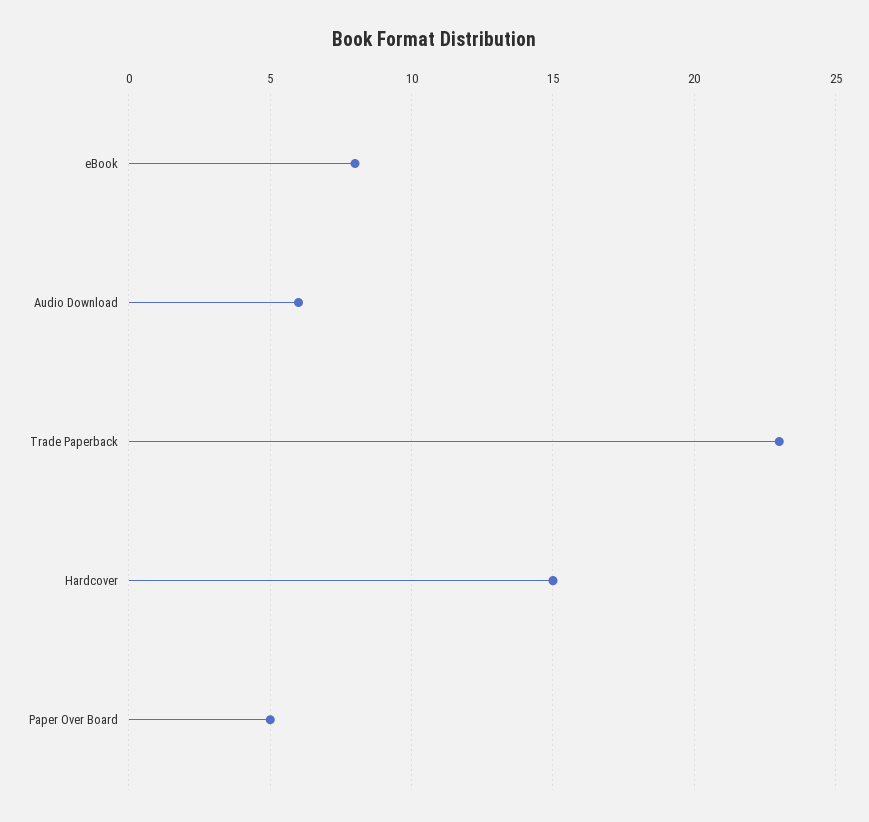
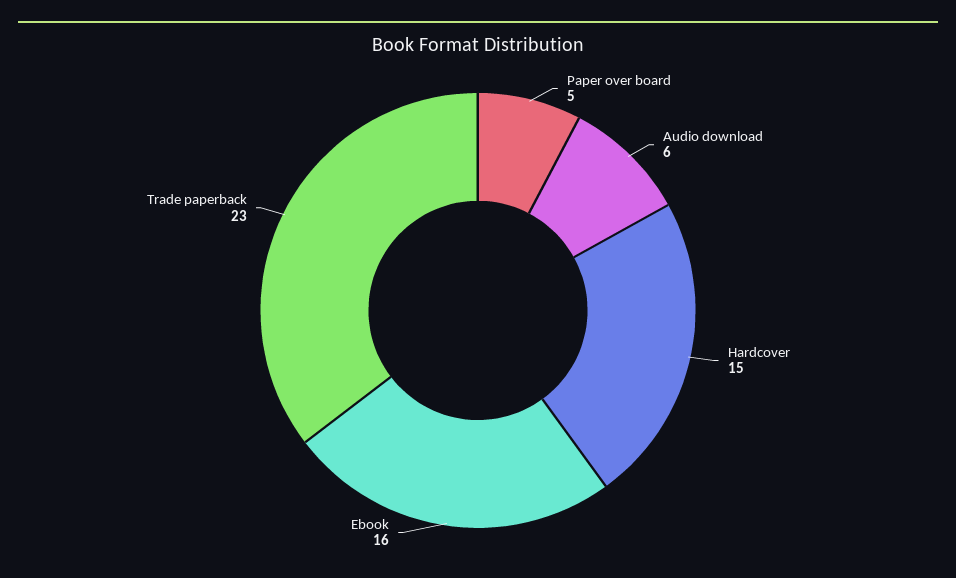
  {
-   "eBook": 8,
+   "eBook": 16,
    "Audio Download": 6,
    "Trade Paperback": 23,
    "Hardcover": 15,
    "Paper Over Board": 5
  }

